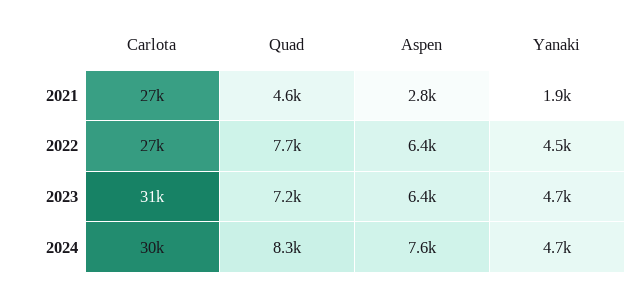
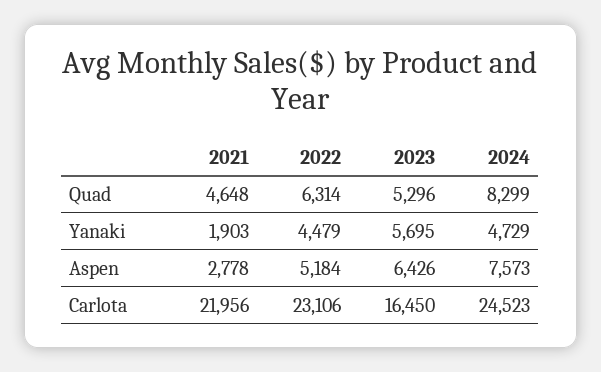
  {
    "Carlota": {
-     "2021": 27000,
+     "2021": 21956,
-     "2022": 27000,
+     "2022": 23106,
-     "2023": 31000,
+     "2023": 16450,
-     "2024": 30000
+     "2024": 24523
    },
    "Quad": {
      "2021": 4648,
-     "2022": 7700,
+     "2022": 6314,
-     "2023": 7200,
+     "2023": 5296,
      "2024": 8299
    },
    "Aspen": {
      "2021": 2778,
-     "2022": 6400,
+     "2022": 5184,
      "2023": 6426,
      "2024": 7573
    },
    "Yanaki": {
      "2021": 1903,
      "2022": 4479,
-     "2023": 4700,
+     "2023": 5695,
      "2024": 4729
    }
  }

